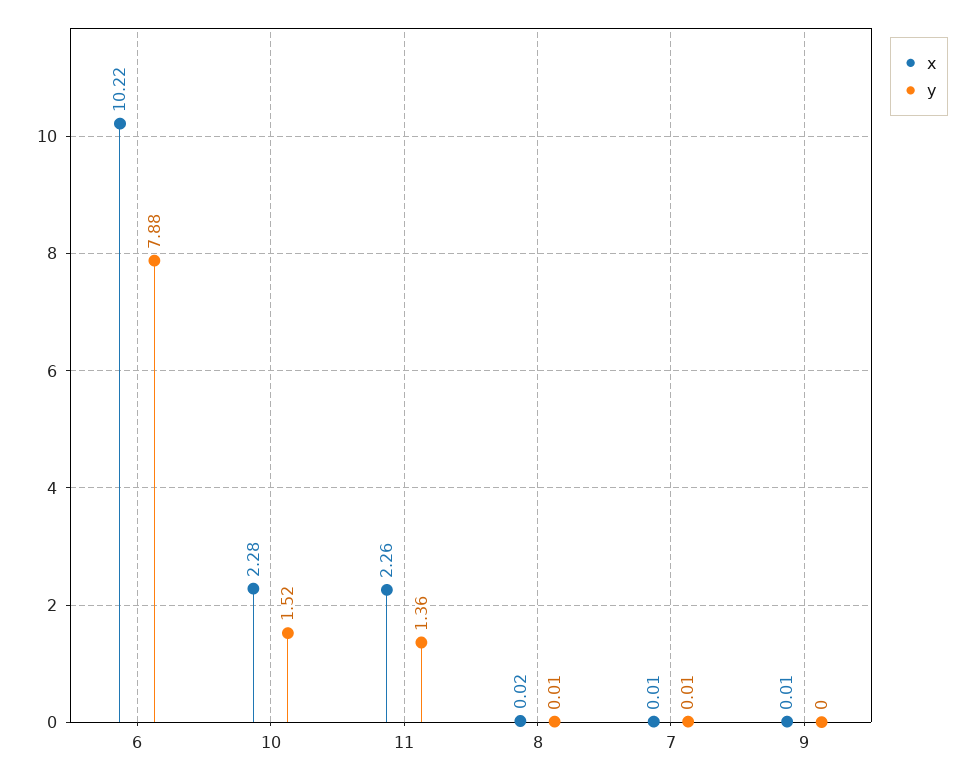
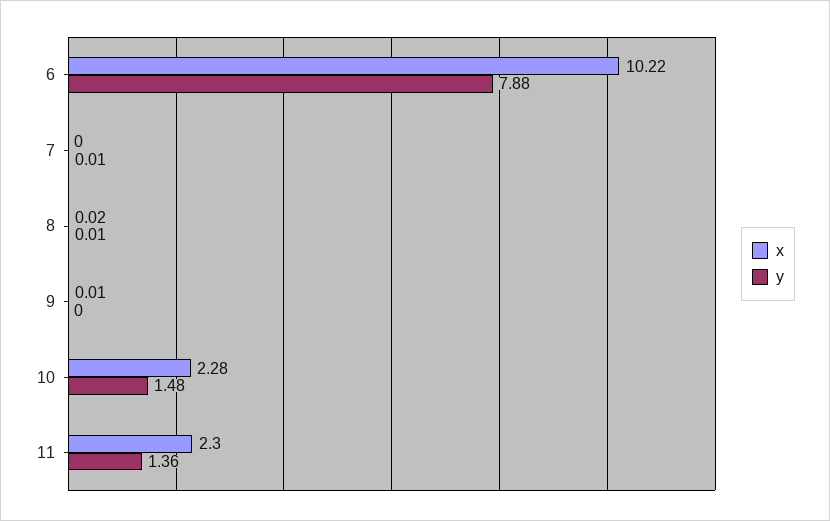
  {
    "x": {
      "6": 10.22,
      "10": 2.28,
-     "11": 2.26,
+     "11": 2.3,
      "8": 0.02,
-     "7": 0.01,
+     "7": 0,
      "9": 0.01
    },
    "y": {
      "6": 7.88,
-     "10": 1.52,
+     "10": 1.48,
      "11": 1.36,
      "8": 0.01,
      "7": 0.01,
      "9": 0
    }
  }

